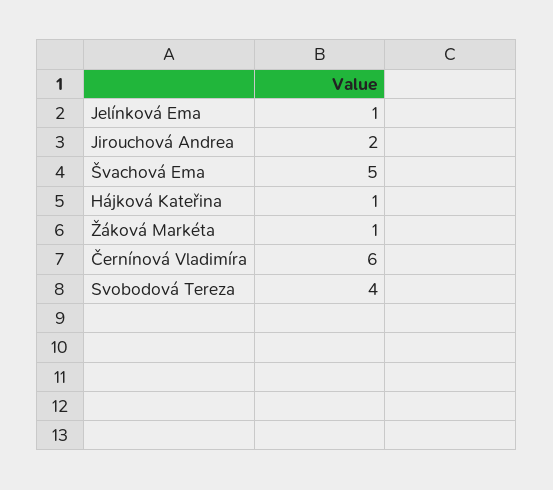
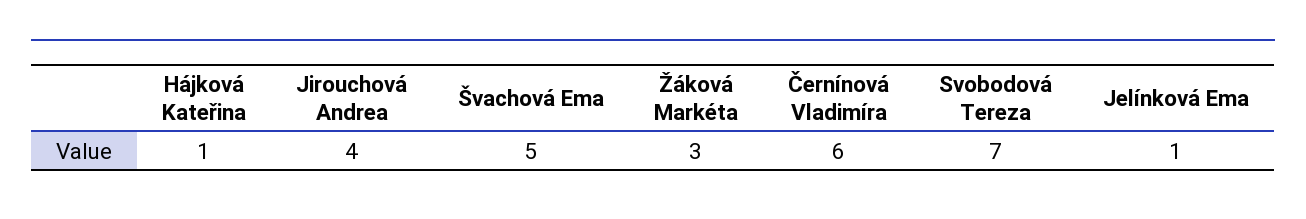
  {
    "Jelínková Ema": 1,
-   "Jirouchová Andrea": 2,
+   "Jirouchová Andrea": 4,
    "Švachová Ema": 5,
    "Hájková Kateřina": 1,
-   "Žáková Markéta": 1,
+   "Žáková Markéta": 3,
    "Černínová Vladimíra": 6,
-   "Svobodová Tereza": 4
+   "Svobodová Tereza": 7
  }

